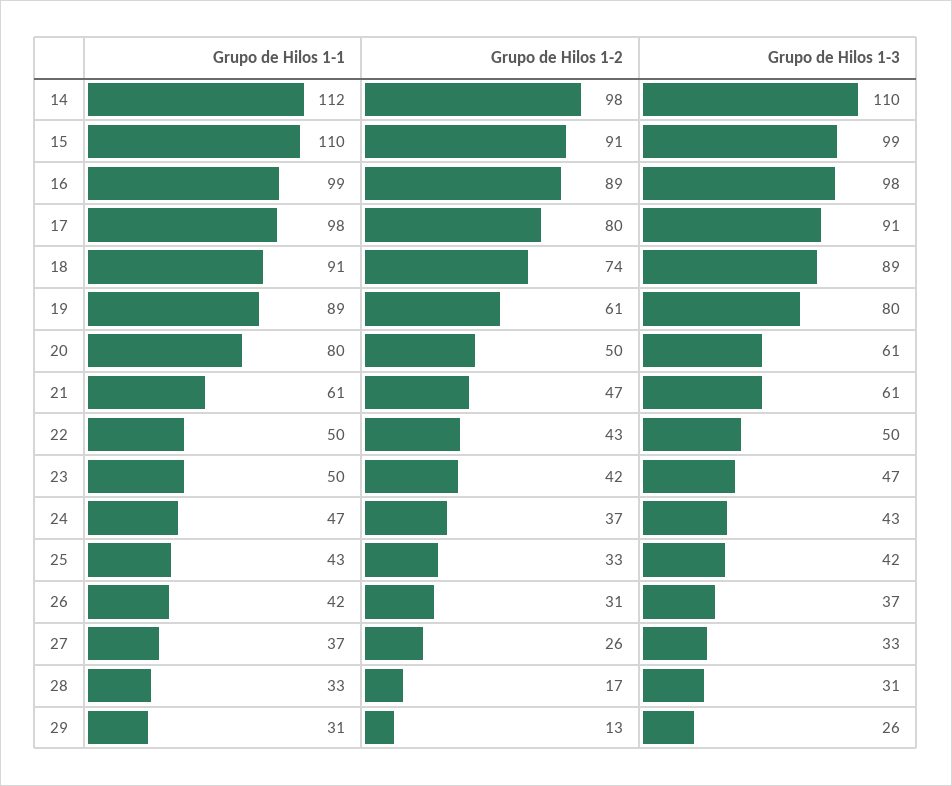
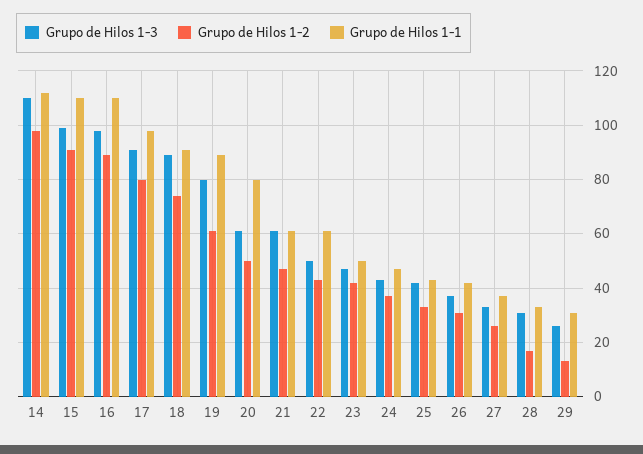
  {
    "Grupo de Hilos 1-1": {
      "14": 112,
      "15": 110,
-     "16": 99,
+     "16": 110,
      "17": 98,
      "18": 91,
      "19": 89,
      "20": 80,
      "21": 61,
-     "22": 50,
+     "22": 60,
      "23": 50,
      "24": 47,
      "25": 43,
      "26": 42,
      "27": 37,
      "28": 33,
      "29": 31
    },
    "Grupo de Hilos 1-2": {
      "14": 98,
      "15": 91,
      "16": 89,
      "17": 80,
      "18": 74,
      "19": 61,
      "20": 50,
      "21": 47,
      "22": 43,
      "23": 42,
      "24": 37,
      "25": 33,
      "26": 31,
      "27": 26,
      "28": 17,
      "29": 13
    },
    "Grupo de Hilos 1-3": {
      "14": 110,
      "15": 99,
      "16": 98,
      "17": 91,
      "18": 89,
      "19": 80,
      "20": 61,
      "21": 61,
      "22": 50,
      "23": 47,
      "24": 43,
      "25": 42,
      "26": 37,
      "27": 33,
      "28": 31,
      "29": 26
    }
  }

